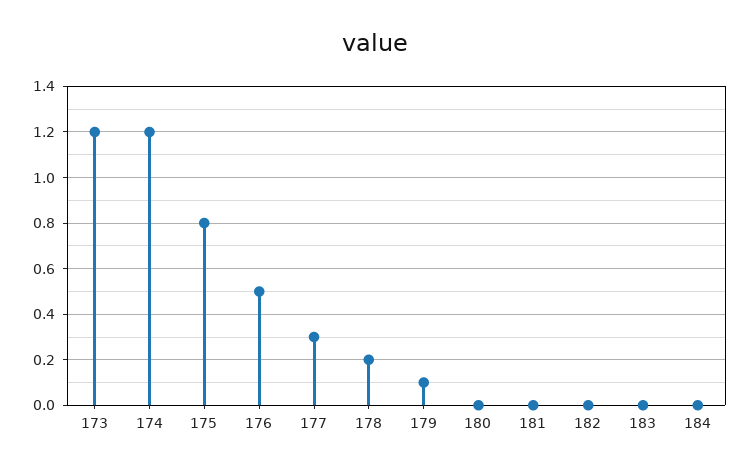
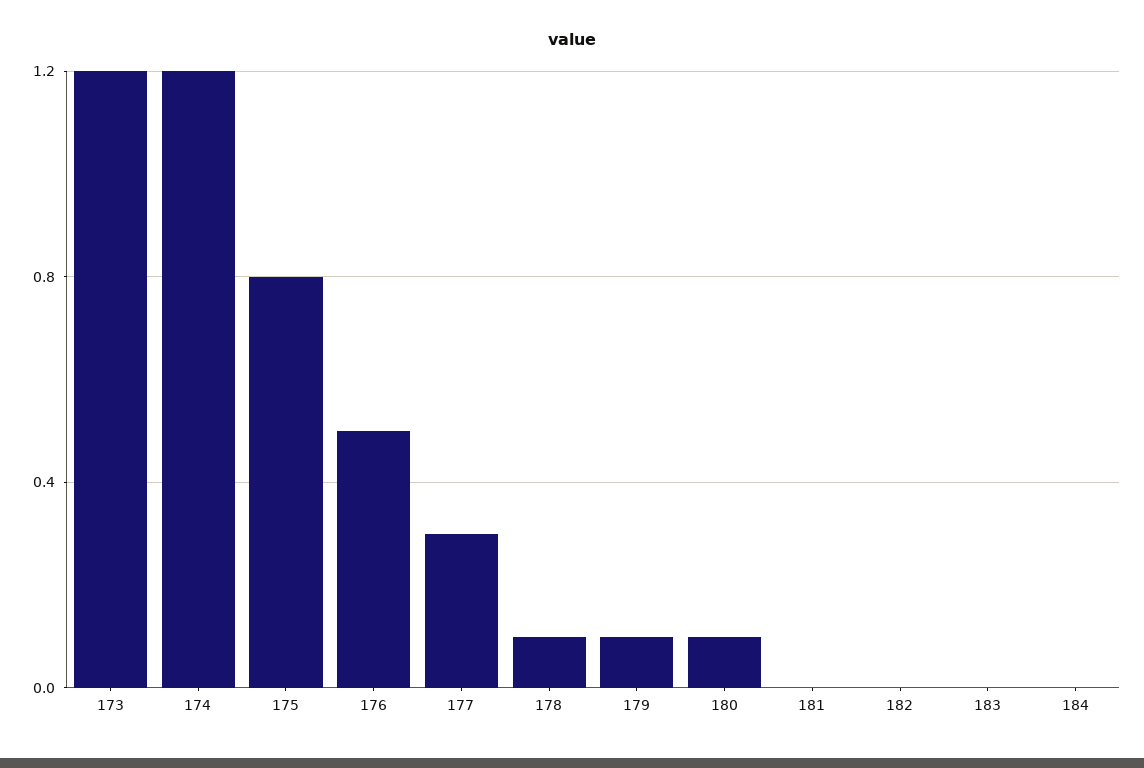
  {
    "173": 1.2,
    "174": 1.2,
    "175": 0.8,
    "176": 0.5,
    "177": 0.3,
-   "178": 0.2,
+   "178": 0.1,
    "179": 0.1,
-   "180": 0,
+   "180": 0.1,
    "181": 0,
    "182": 0,
    "183": 0,
    "184": 0
  }

